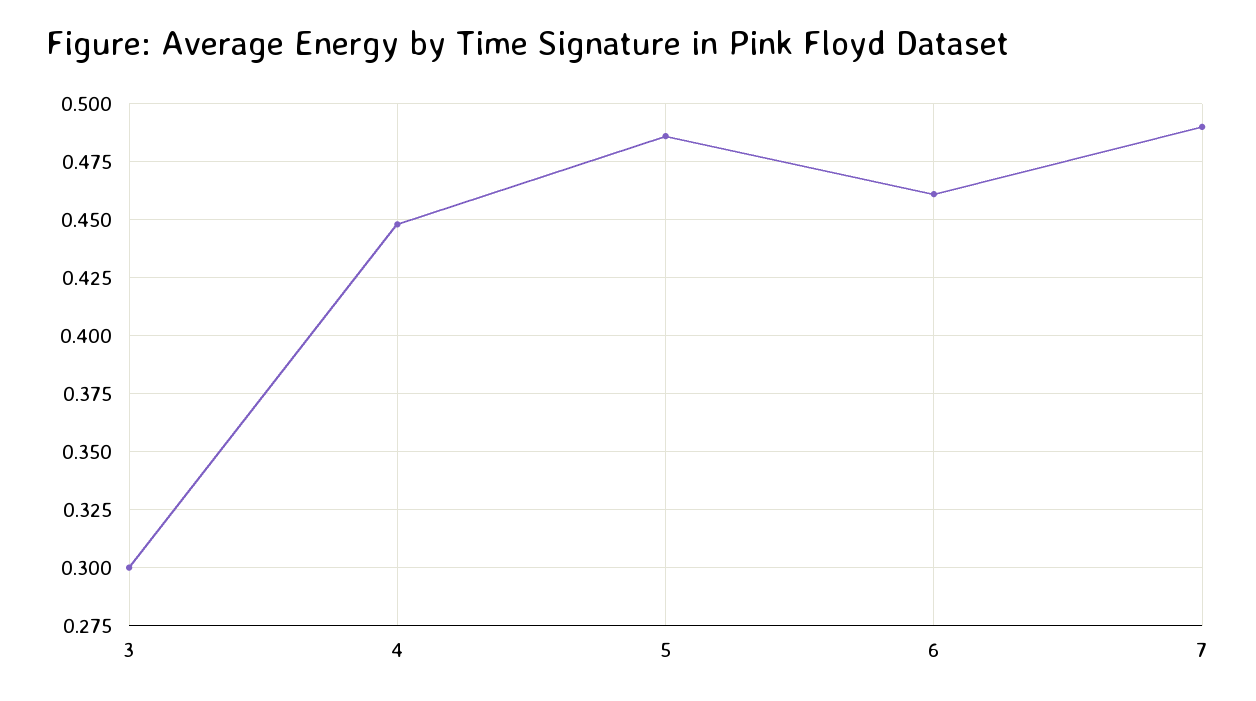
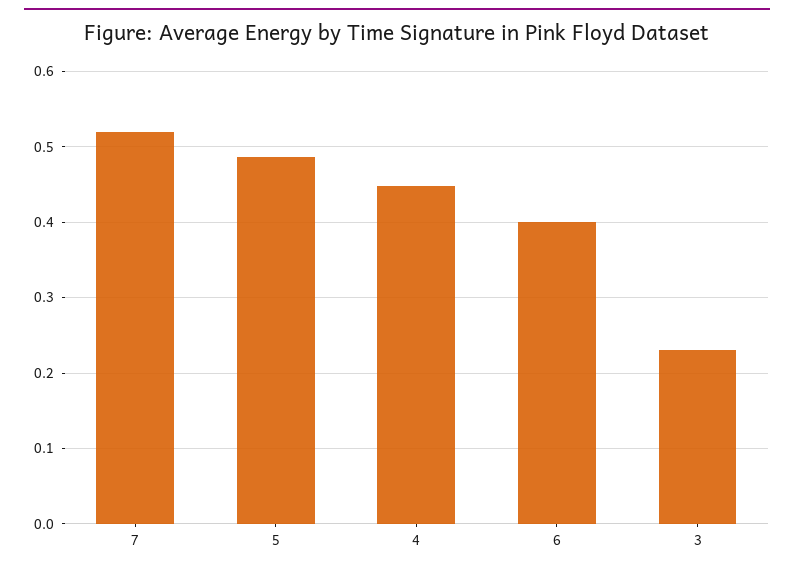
  {
-   "3": 0.3,
+   "3": 0.23,
    "4": 0.45,
    "5": 0.485,
-   "6": 0.46,
+   "6": 0.4,
-   "7": 0.49
+   "7": 0.52
  }

